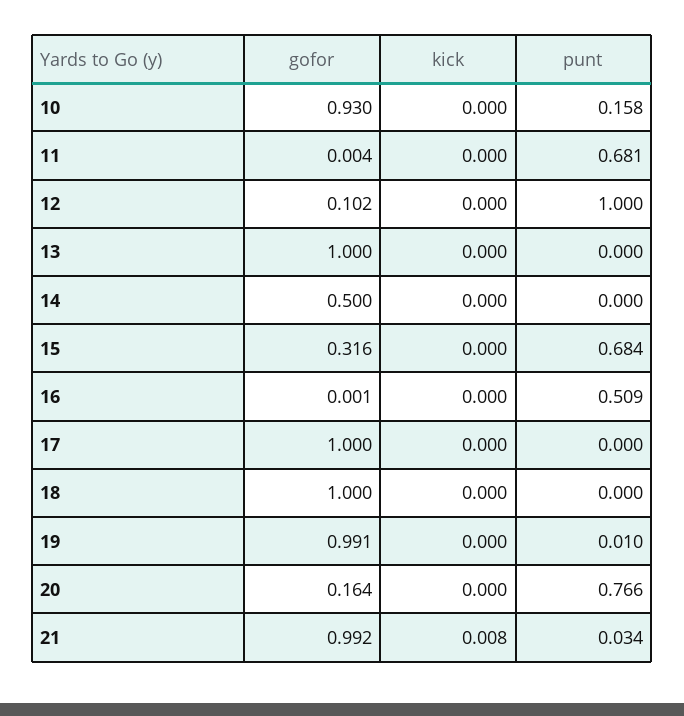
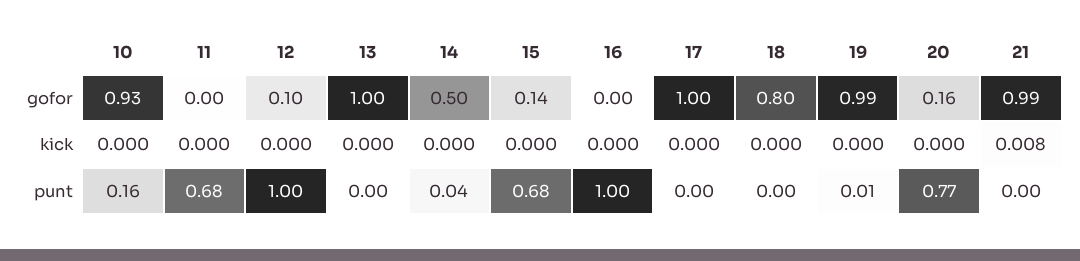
  {
    "gofor": {
      "10": 0.93,
      "11": 0.004,
      "12": 0.102,
      "13": 1,
      "14": 0.5,
-     "15": 0.316,
+     "15": 0.14,
      "16": 0.001,
      "17": 1,
-     "18": 1,
+     "18": 0.8,
      "19": 0.991,
      "20": 0.164,
      "21": 0.992
    },
    "kick": {
      "10": 0,
      "11": 0,
      "12": 0,
      "13": 0,
      "14": 0,
      "15": 0,
      "16": 0,
      "17": 0,
      "18": 0,
      "19": 0,
      "20": 0,
      "21": 0.008
    },
    "punt": {
      "10": 0.158,
      "11": 0.681,
      "12": 1,
      "13": 0,
-     "14": 0,
+     "14": 0.04,
      "15": 0.684,
-     "16": 0.509,
+     "16": 1,
      "17": 0,
      "18": 0,
      "19": 0.01,
      "20": 0.766,
-     "21": 0.034
+     "21": 0
    }
  }

